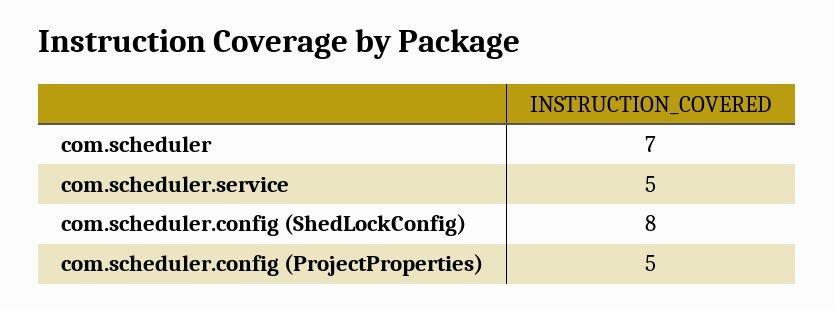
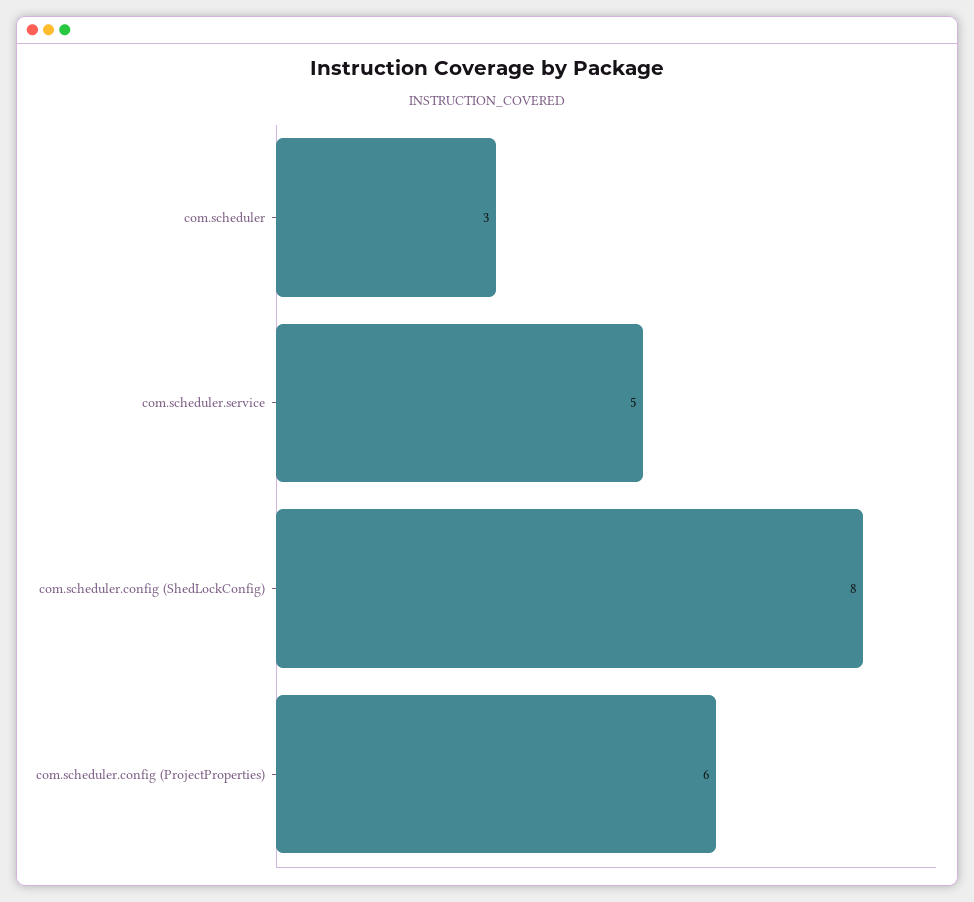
  {
-   "com.scheduler": 7,
+   "com.scheduler": 3,
    "com.scheduler.service": 5,
    "com.scheduler.config (ShedLockConfig)": 8,
-   "com.scheduler.config (ProjectProperties)": 5
+   "com.scheduler.config (ProjectProperties)": 6
  }

